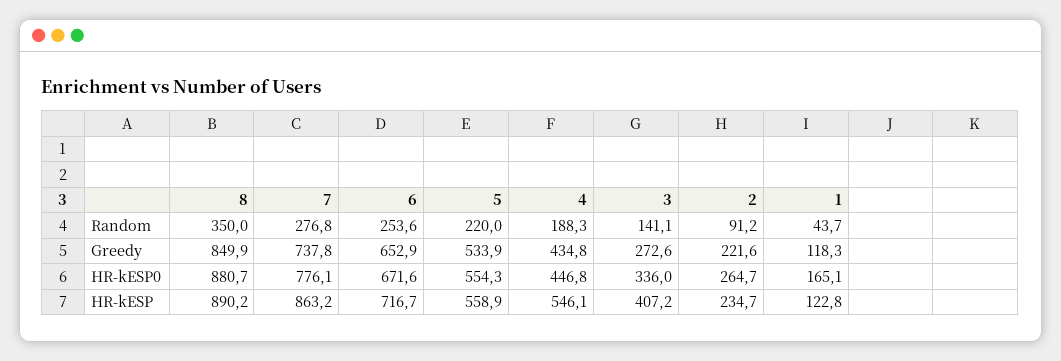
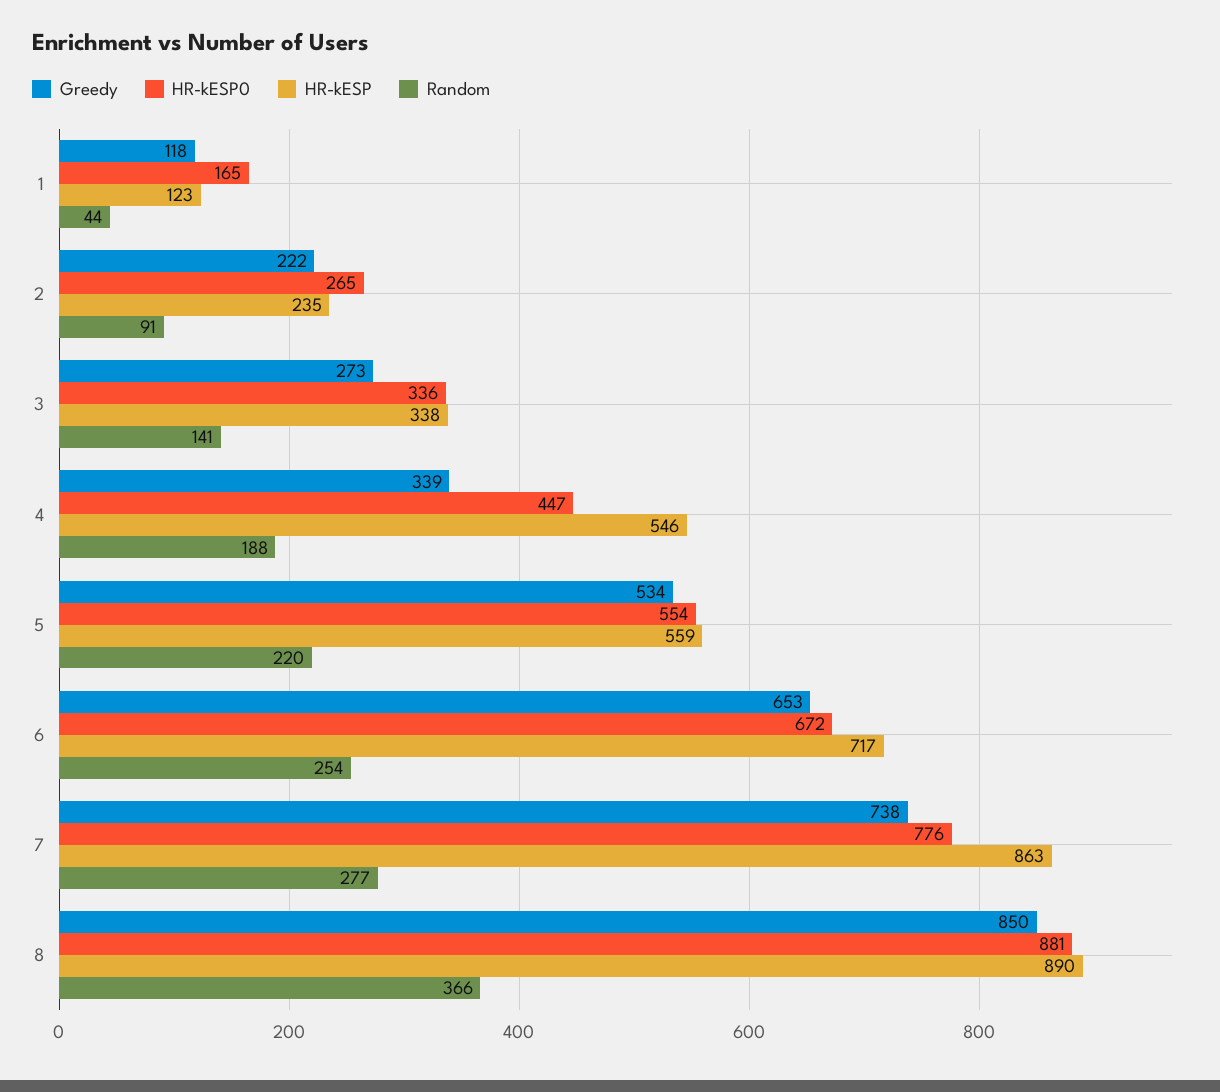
  {
    "Random": {
-     "8": 350,
+     "8": 366,
      "7": 276.8,
      "6": 253.6,
      "5": 220,
      "4": 188.3,
      "3": 141.1,
      "2": 91.2,
      "1": 43.7
    },
    "Greedy": {
      "8": 849.9,
      "7": 737.8,
      "6": 652.9,
      "5": 533.9,
-     "4": 434.8,
+     "4": 339,
      "3": 272.6,
      "2": 221.6,
      "1": 118.3
    },
    "HR-kESP0": {
      "8": 880.7,
      "7": 776.1,
      "6": 671.6,
      "5": 554.3,
      "4": 446.8,
      "3": 336,
      "2": 264.7,
      "1": 165.1
    },
    "HR-kESP": {
      "8": 890.2,
      "7": 863.2,
      "6": 716.7,
      "5": 558.9,
      "4": 546.1,
-     "3": 407.2,
+     "3": 338,
      "2": 234.7,
      "1": 122.8
    }
  }

